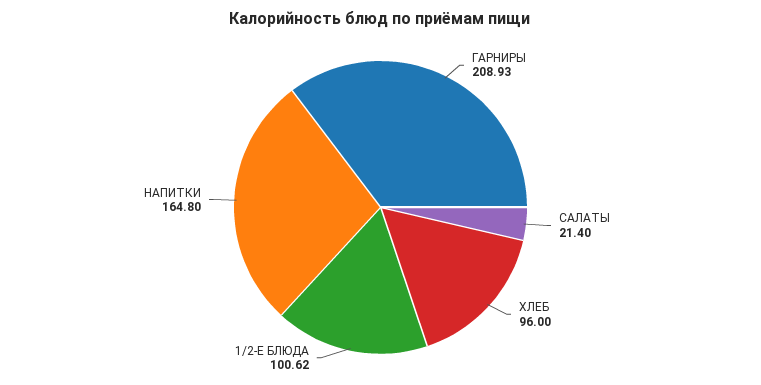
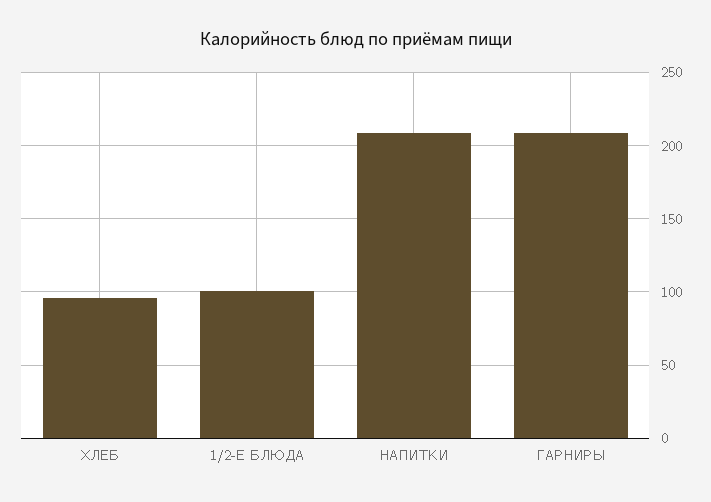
  {
    "ГАРНИРЫ": 208.93,
-   "САЛАТЫ": 21.4,
    "ХЛЕБ": 96,
    "1/2-Е БЛЮДА": 100.62,
-   "НАПИТКИ": 164.8
+   "НАПИТКИ": 210
  }

